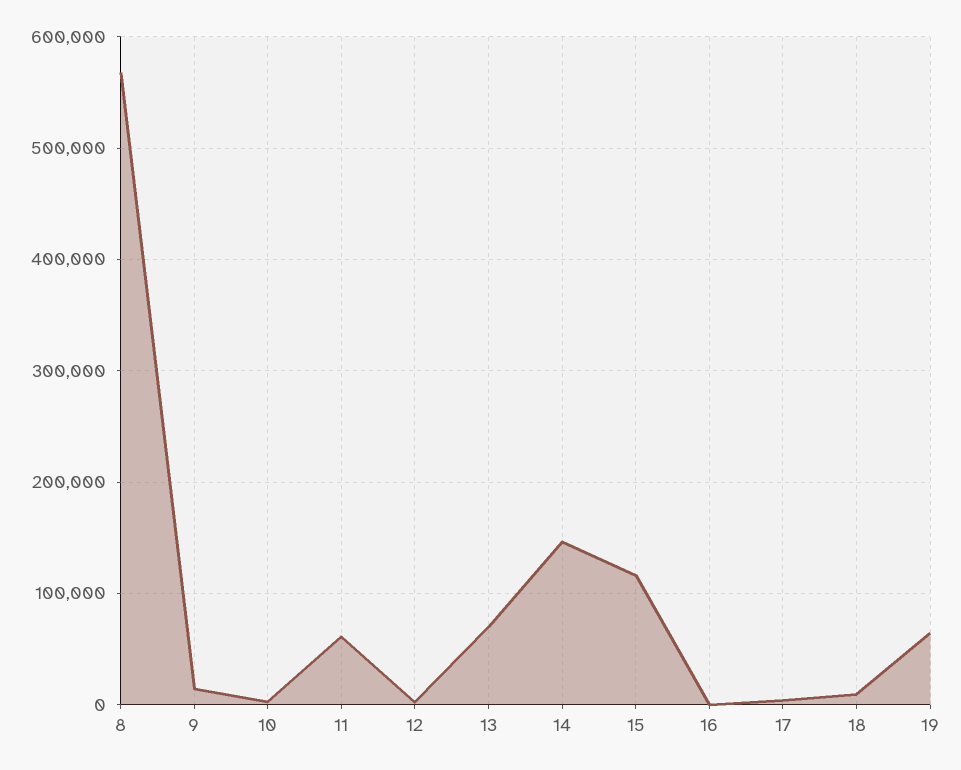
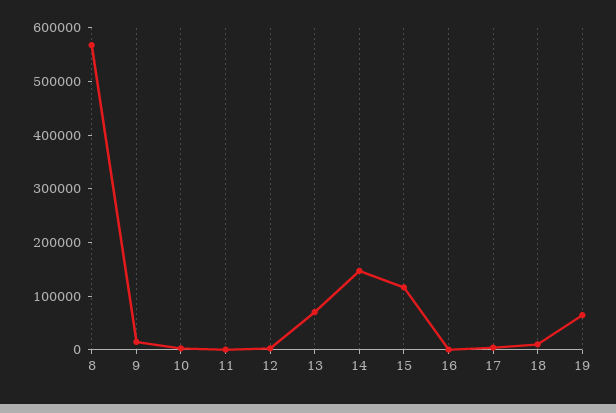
  {
    "8": 570000,
    "9": 10000,
    "10": 0,
-   "11": 60000,
+   "11": 0,
    "12": 0,
    "13": 70000,
    "14": 150000,
    "15": 120000,
    "16": 0,
    "17": 0,
    "18": 10000,
    "19": 60000
  }

